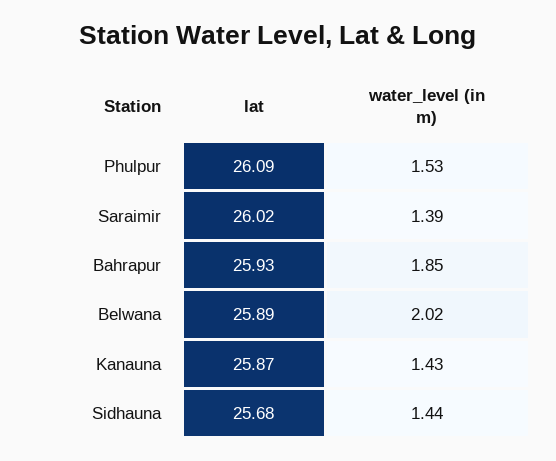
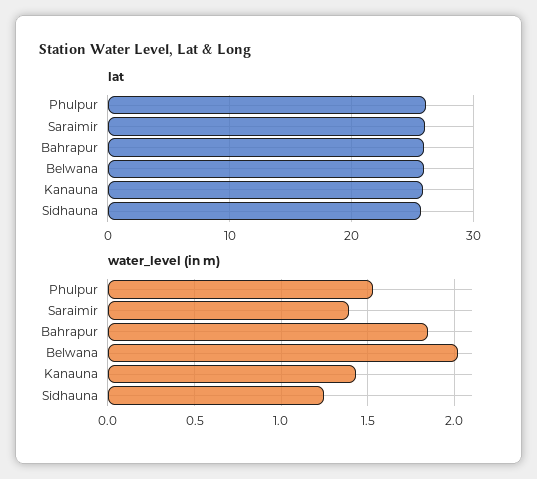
  {
    "lat": {
      "Phulpur": 26.09,
      "Saraimir": 26.02,
      "Bahrapur": 25.93,
      "Belwana": 25.89,
      "Kanauna": 25.87,
      "Sidhauna": 25.68
    },
    "water_level (in m)": {
      "Phulpur": 1.53,
      "Saraimir": 1.39,
      "Bahrapur": 1.85,
      "Belwana": 2.02,
      "Kanauna": 1.43,
-     "Sidhauna": 1.44
+     "Sidhauna": 1.25
    }
  }

